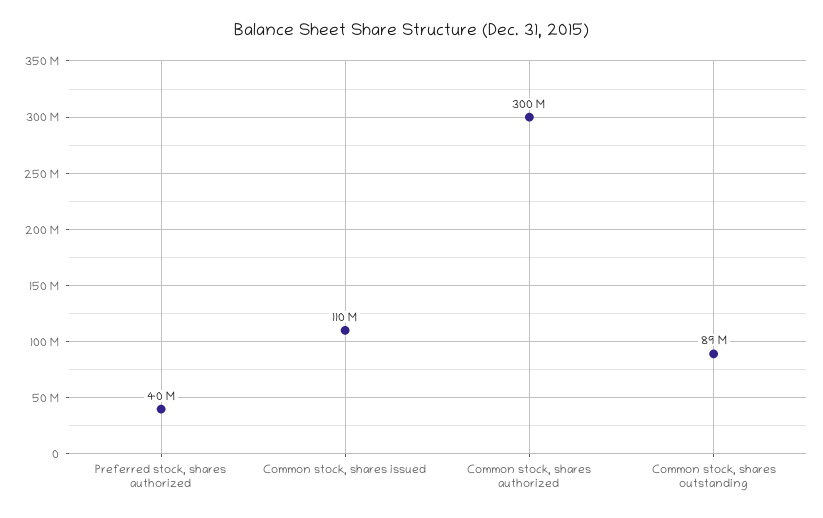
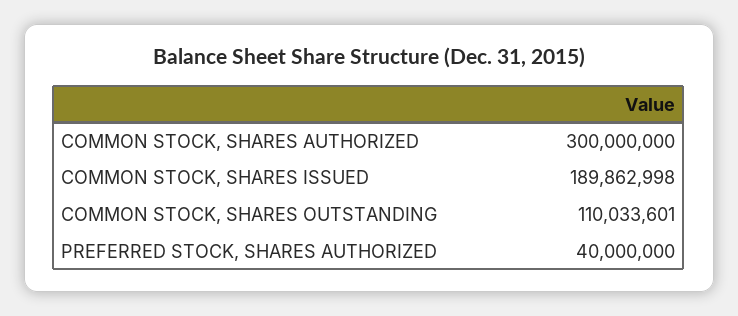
  {
    "Preferred stock, shares authorized": 40000000,
-   "Common stock, shares issued": 110000000,
+   "Common stock, shares issued": 189862998,
    "Common stock, shares authorized": 300000000,
-   "Common stock, shares outstanding": 89000000
+   "Common stock, shares outstanding": 110033601
  }

